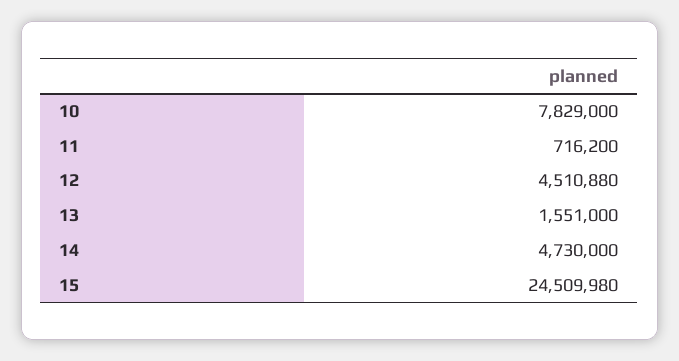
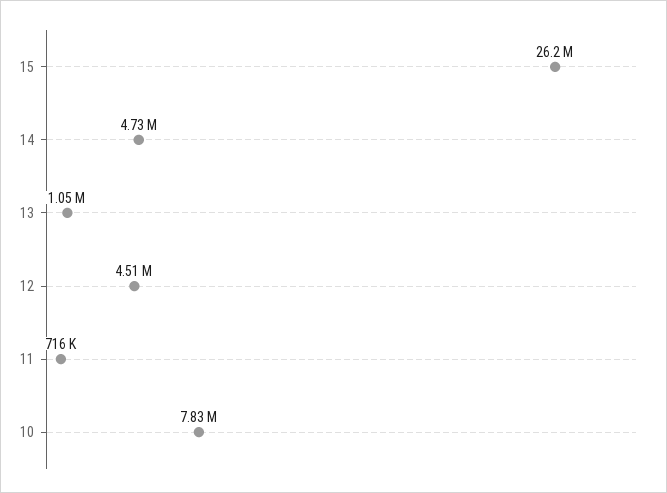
  {
    "10": 7829000,
    "11": 716200,
    "12": 4510880,
-   "13": 1551000,
+   "13": 1050000,
    "14": 4730000,
-   "15": 24509980
+   "15": 26200000
  }

